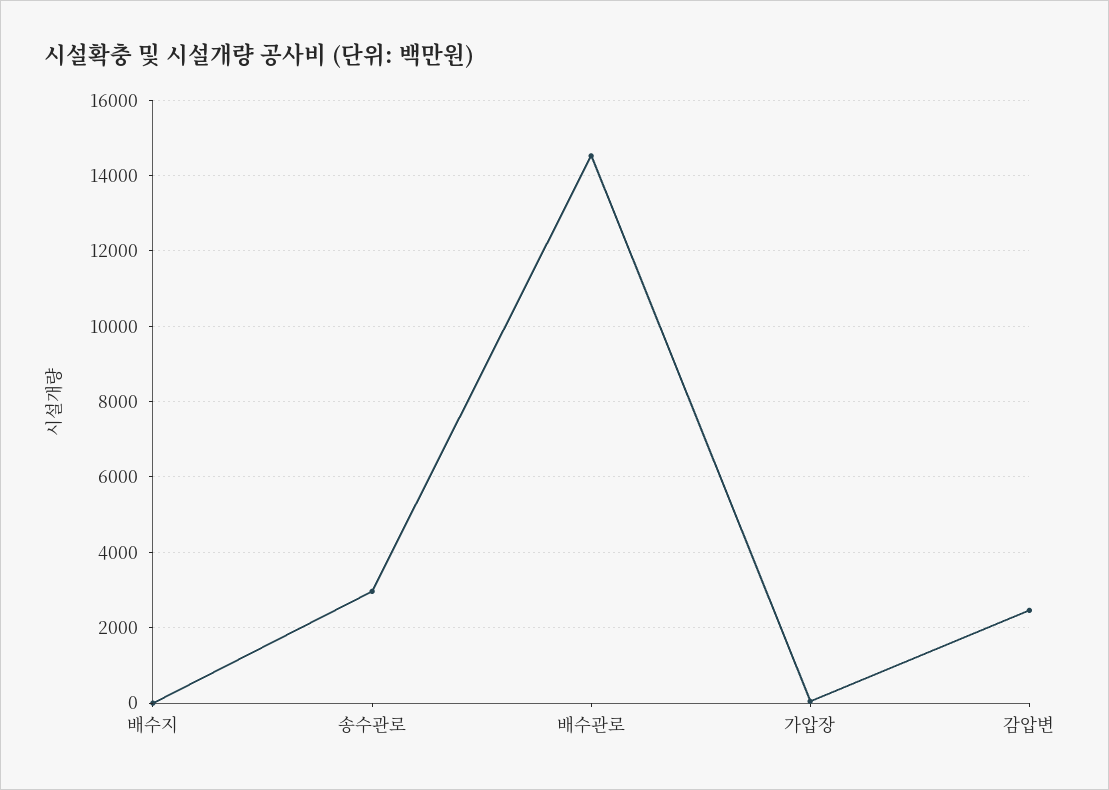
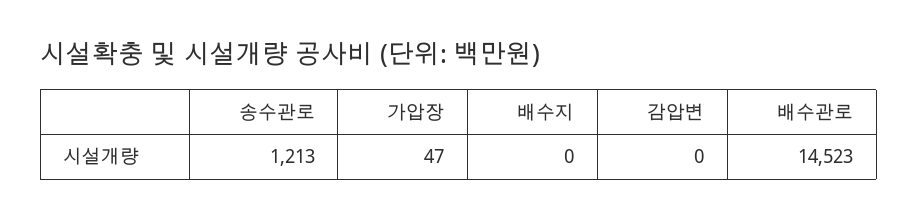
  {
    "배수지": 0,
-   "송수관로": 3000,
+   "송수관로": 1213,
    "배수관로": 14523,
    "가압장": 47,
-   "감압변": 2400
+   "감압변": 0
  }

